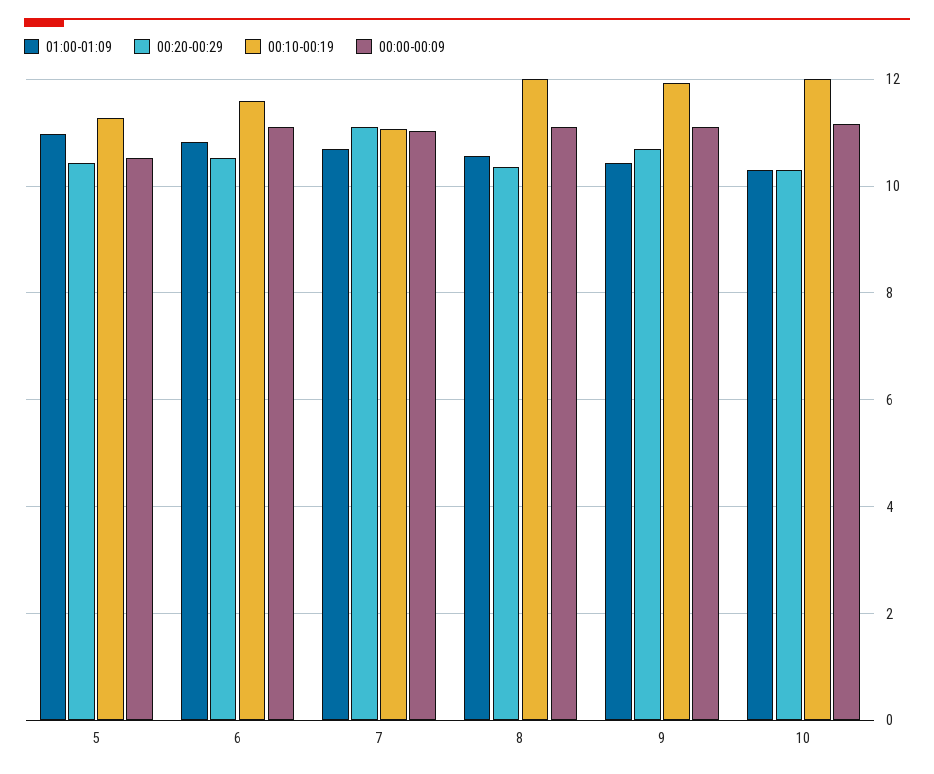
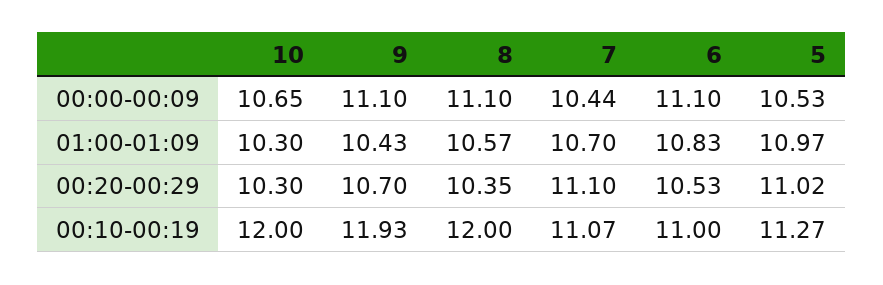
  {
    "01:00-01:09": {
      "5": 10.97,
      "6": 10.83,
      "7": 10.7,
      "8": 10.57,
      "9": 10.43,
      "10": 10.3
    },
    "00:20-00:29": {
-     "5": 10.4,
+     "5": 11.02,
      "6": 10.53,
      "7": 11.1,
      "8": 10.35,
      "9": 10.7,
      "10": 10.3
    },
    "00:10-00:19": {
      "5": 11.27,
-     "6": 11.6,
+     "6": 11,
      "7": 11.07,
      "8": 12,
      "9": 11.93,
      "10": 12
    },
    "00:00-00:09": {
      "5": 10.53,
      "6": 11.1,
-     "7": 11,
+     "7": 10.44,
      "8": 11.1,
      "9": 11.1,
-     "10": 11.2
+     "10": 10.65
    }
  }

